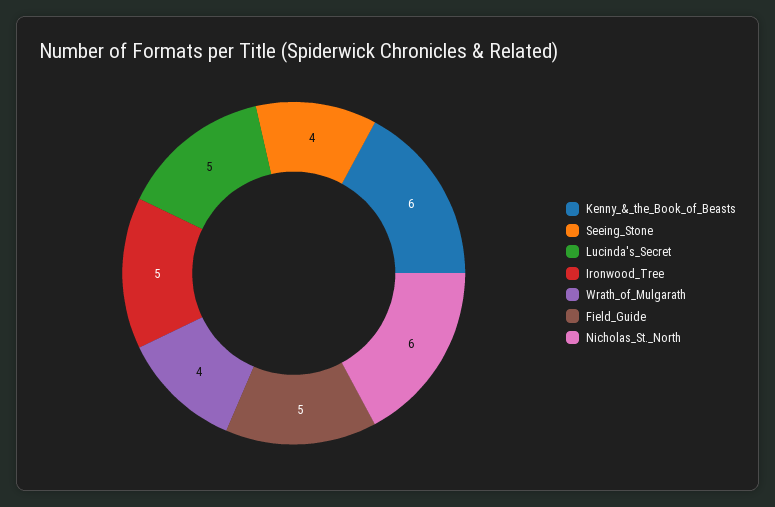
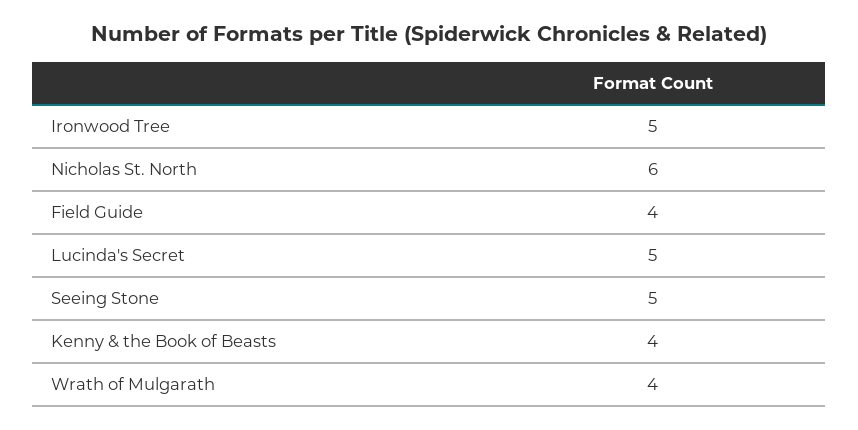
  {
-   "Kenny_&_the_Book_of_Beasts": 6,
+   "Kenny_&_the_Book_of_Beasts": 4,
-   "Seeing_Stone": 4,
+   "Seeing_Stone": 5,
    "Lucinda's_Secret": 5,
    "Ironwood_Tree": 5,
    "Wrath_of_Mulgarath": 4,
-   "Field_Guide": 5,
+   "Field_Guide": 4,
    "Nicholas_St._North": 6
  }

